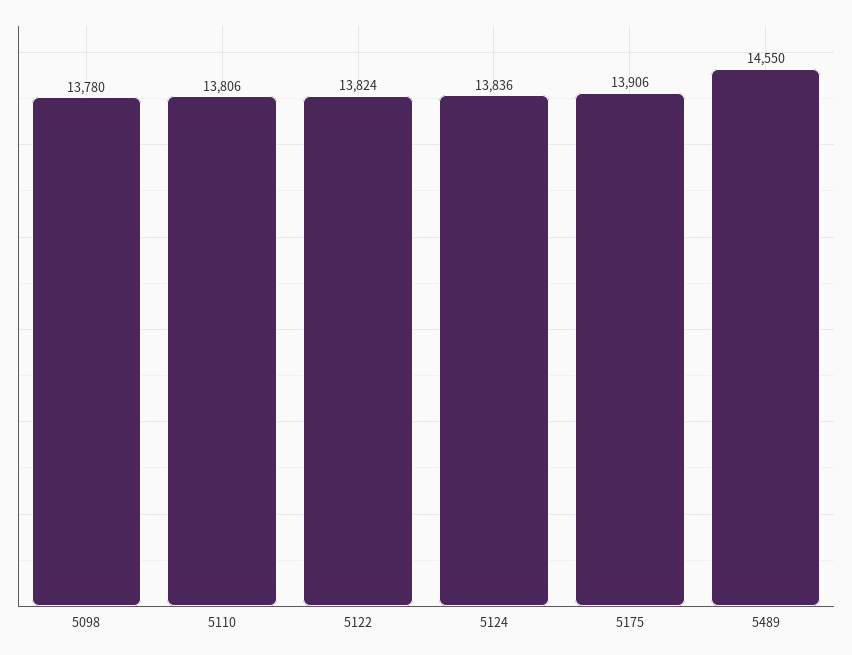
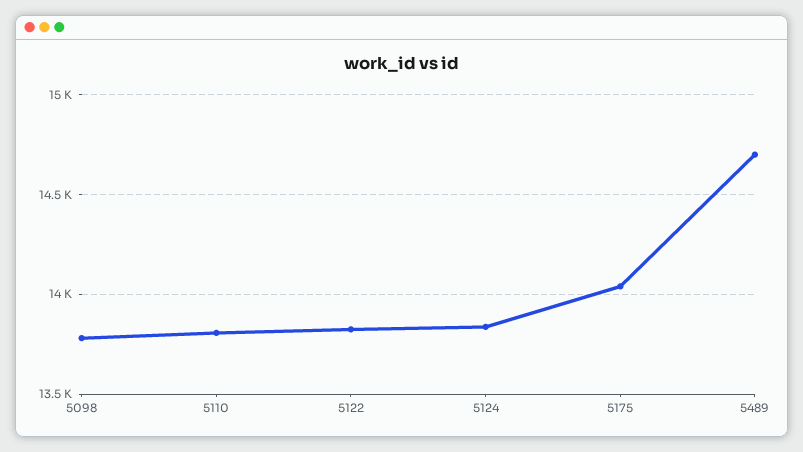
  {
    "5098": 13780,
    "5110": 13806,
    "5122": 13824,
    "5124": 13836,
-   "5175": 13906,
+   "5175": 14050,
-   "5489": 14550
+   "5489": 14700
  }

